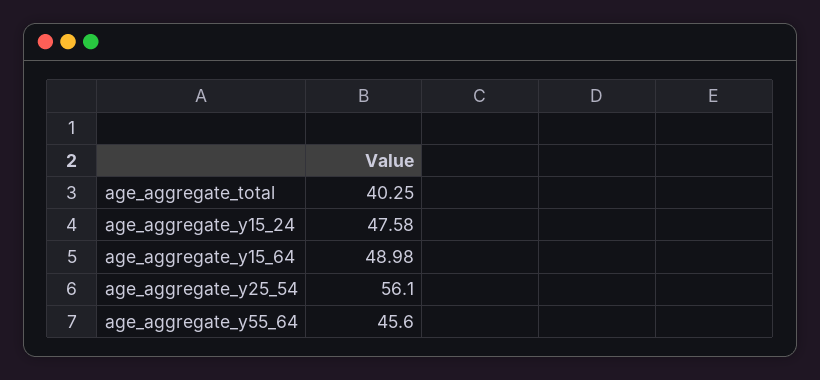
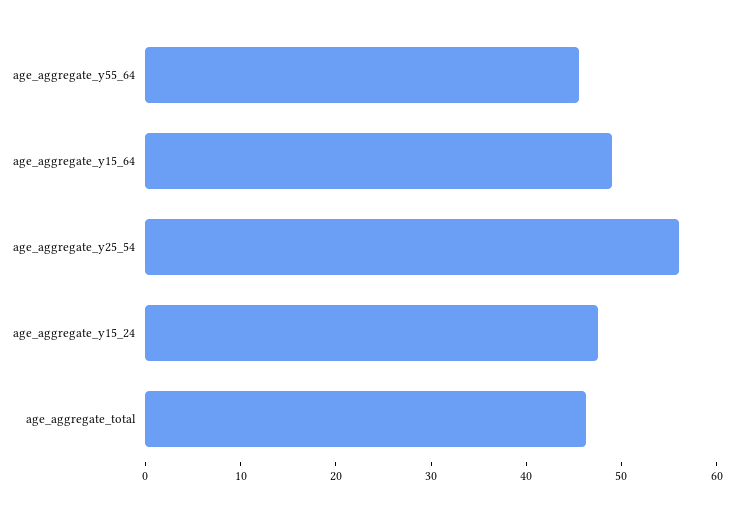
  {
-   "age_aggregate_total": 40.25,
+   "age_aggregate_total": 46,
    "age_aggregate_y15_24": 47.58,
    "age_aggregate_y15_64": 48.98,
    "age_aggregate_y25_54": 56.1,
    "age_aggregate_y55_64": 45.6
  }

